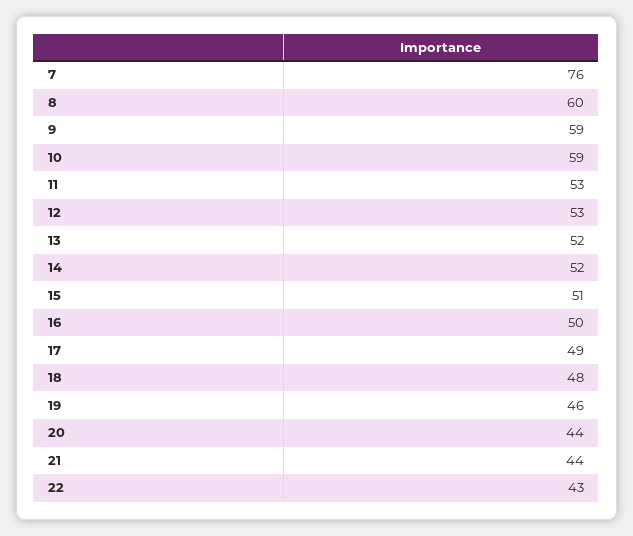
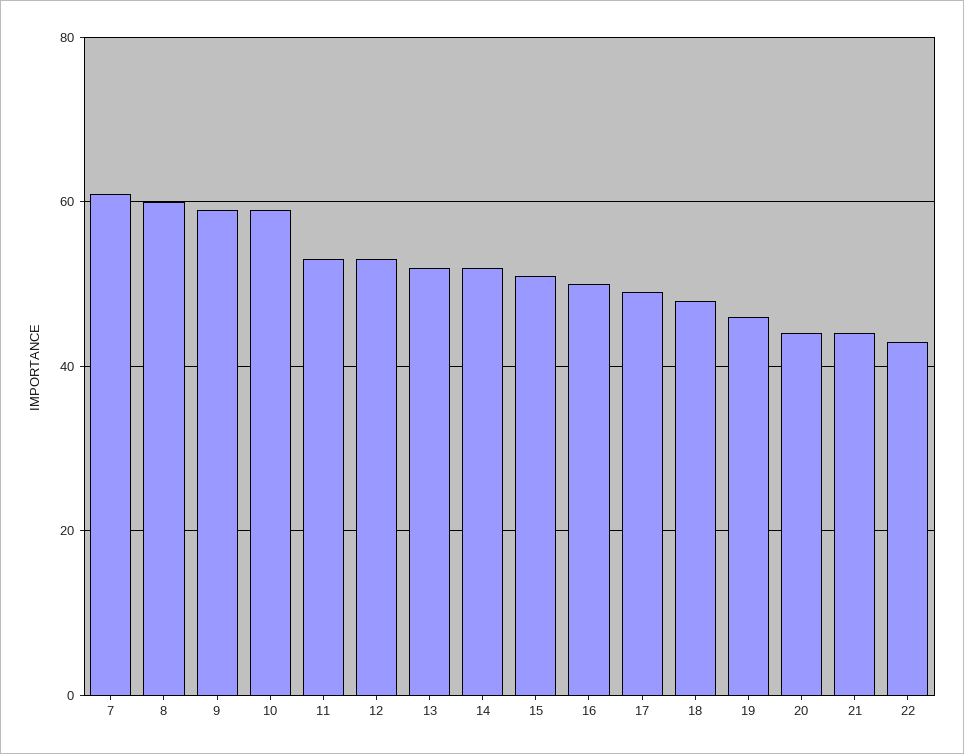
  {
-   "7": 76,
+   "7": 60,
    "8": 60,
    "9": 59,
    "10": 59,
    "11": 53,
    "12": 53,
    "13": 52,
    "14": 52,
    "15": 51,
    "16": 50,
    "17": 49,
    "18": 48,
    "19": 46,
    "20": 44,
    "21": 44,
    "22": 43
  }

